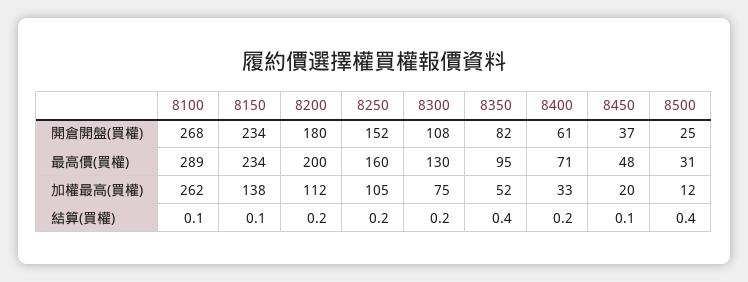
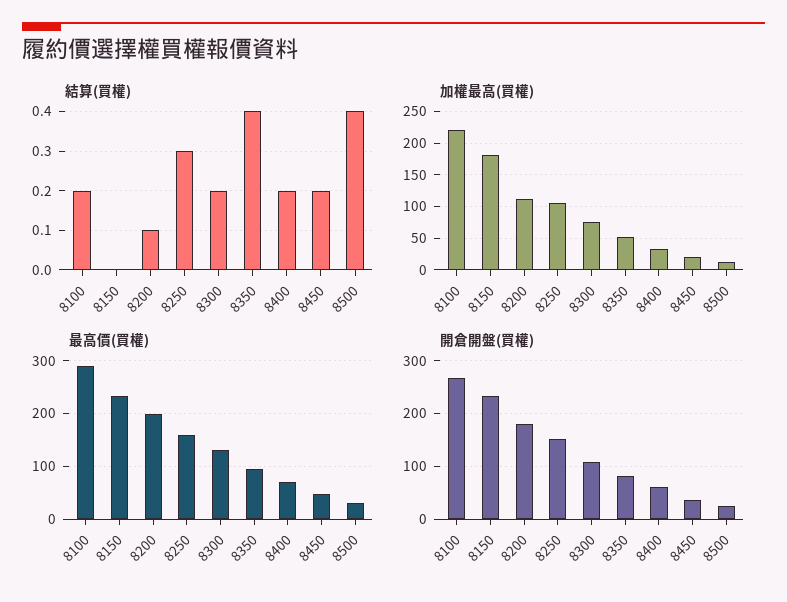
  {
    "開倉開盤(買權)": {
      "8100": 268,
      "8150": 234,
      "8200": 180,
      "8250": 152,
      "8300": 108,
      "8350": 82,
      "8400": 61,
      "8450": 37,
      "8500": 25
    },
    "最高價(買權)": {
      "8100": 289,
      "8150": 234,
      "8200": 200,
      "8250": 160,
      "8300": 130,
      "8350": 95,
      "8400": 71,
      "8450": 48,
      "8500": 31
    },
    "加權最高(買權)": {
-     "8100": 262,
+     "8100": 220,
-     "8150": 138,
+     "8150": 180,
      "8200": 112,
      "8250": 105,
      "8300": 75,
      "8350": 52,
      "8400": 33,
      "8450": 20,
      "8500": 12
    },
    "結算(買權)": {
-     "8100": 0.1,
+     "8100": 0.2,
-     "8150": 0.1,
+     "8150": 0,
-     "8200": 0.2,
+     "8200": 0.1,
-     "8250": 0.2,
+     "8250": 0.3,
      "8300": 0.2,
      "8350": 0.4,
      "8400": 0.2,
-     "8450": 0.1,
+     "8450": 0.2,
      "8500": 0.4
    }
  }

